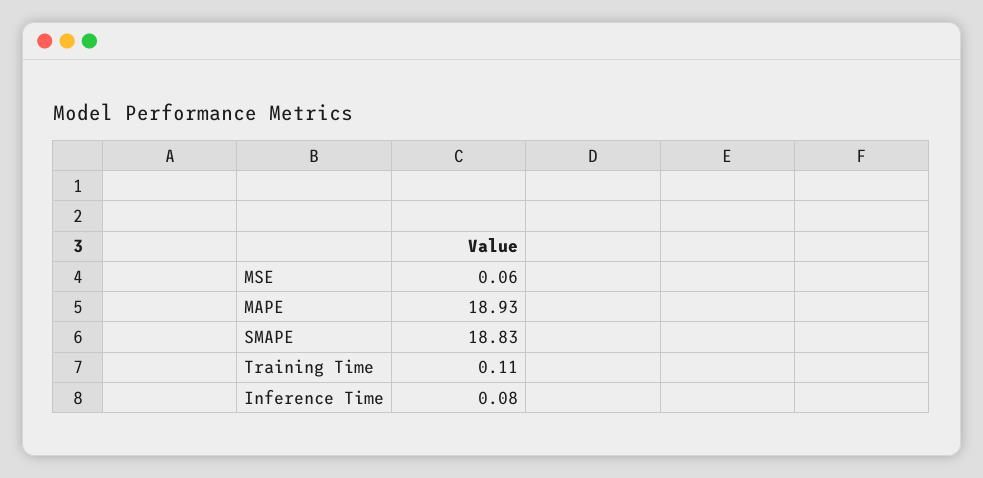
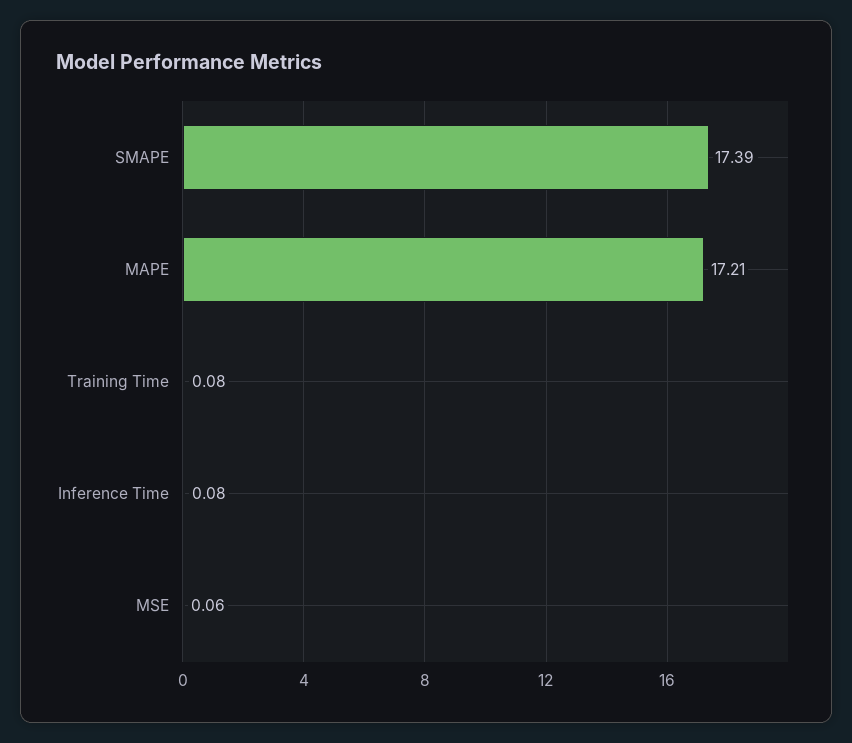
  {
    "MSE": 0.06,
-   "MAPE": 18.93,
+   "MAPE": 17.21,
-   "SMAPE": 18.83,
+   "SMAPE": 17.39,
-   "Training Time": 0.11,
+   "Training Time": 0.08,
    "Inference Time": 0.08
  }

